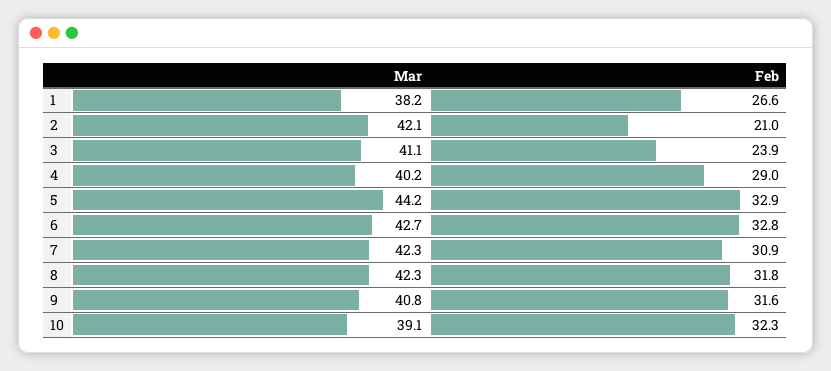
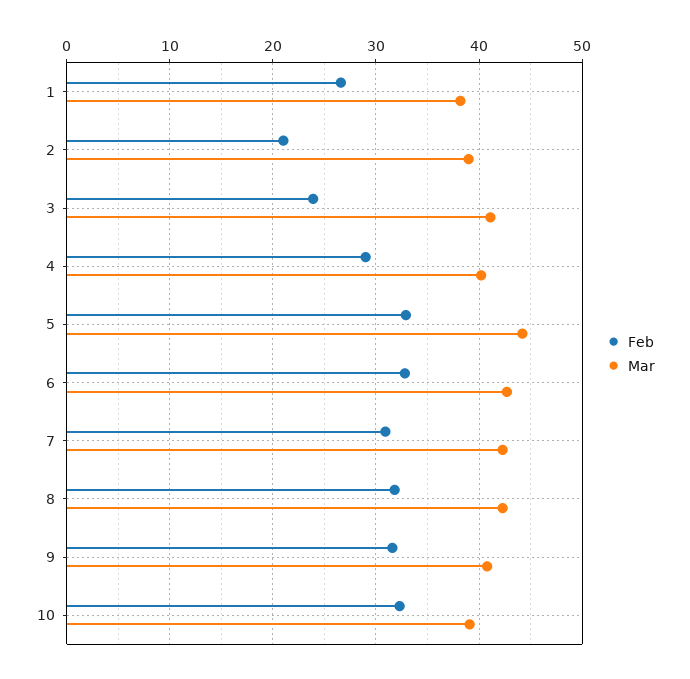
  {
    "Mar": {
      "1": 38.2,
-     "2": 42.1,
+     "2": 39,
      "3": 41.1,
      "4": 40.2,
      "5": 44.2,
      "6": 42.7,
      "7": 42.3,
      "8": 42.3,
      "9": 40.8,
      "10": 39.1
    },
    "Feb": {
      "1": 26.6,
      "2": 21,
      "3": 23.9,
      "4": 29,
      "5": 32.9,
      "6": 32.8,
      "7": 30.9,
      "8": 31.8,
      "9": 31.6,
      "10": 32.3
    }
  }

